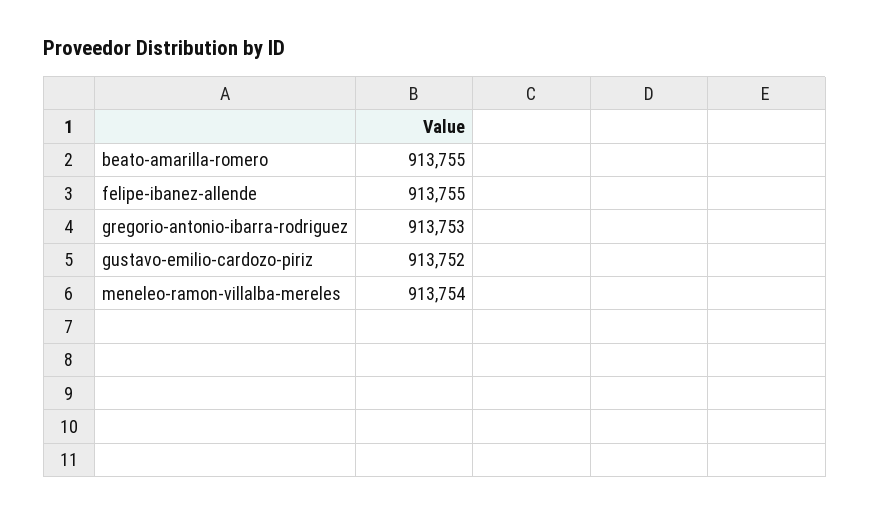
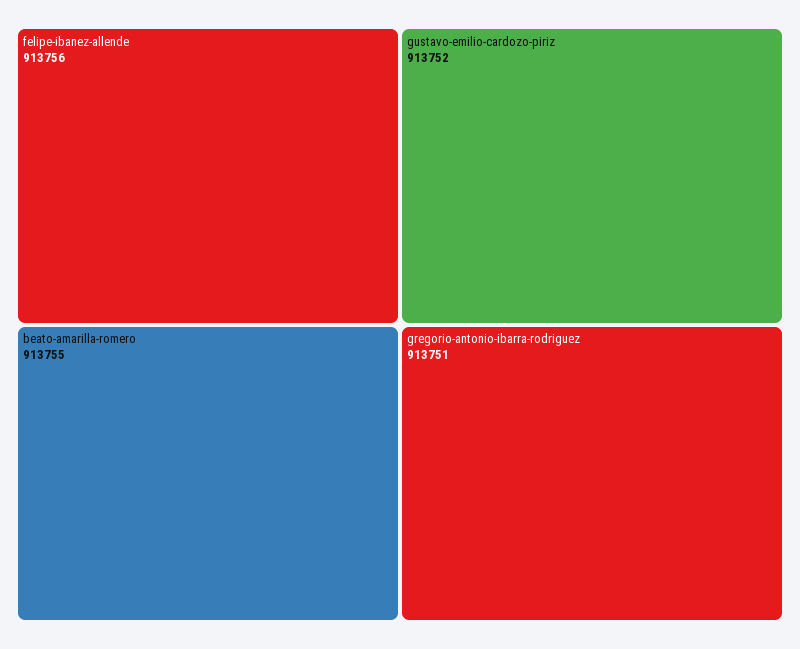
  {
    "beato-amarilla-romero": 913755,
-   "felipe-ibanez-allende": 913755,
+   "felipe-ibanez-allende": 913756,
-   "gregorio-antonio-ibarra-rodriguez": 913753,
+   "gregorio-antonio-ibarra-rodriguez": 913751,
-   "gustavo-emilio-cardozo-piriz": 913752,
+   "gustavo-emilio-cardozo-piriz": 913752
-   "meneleo-ramon-villalba-mereles": 913754
  }

